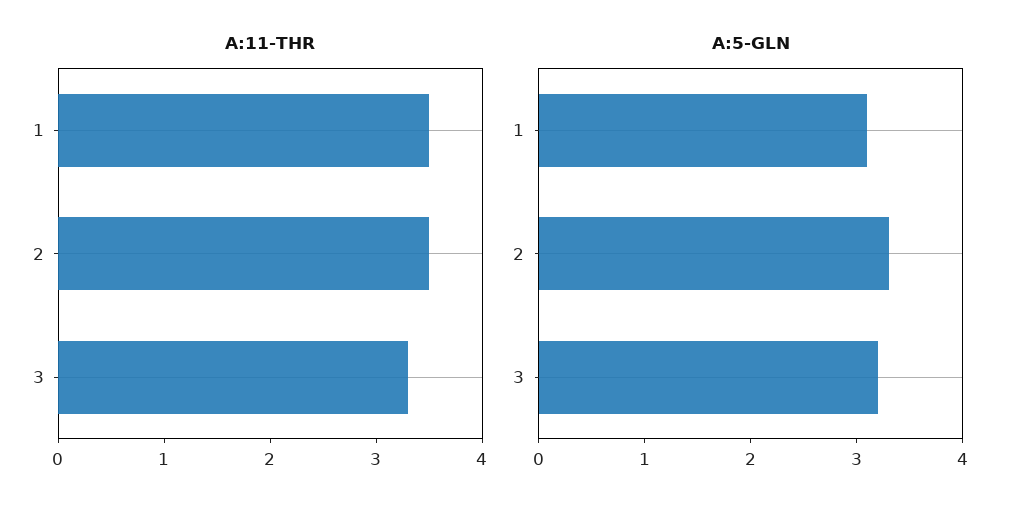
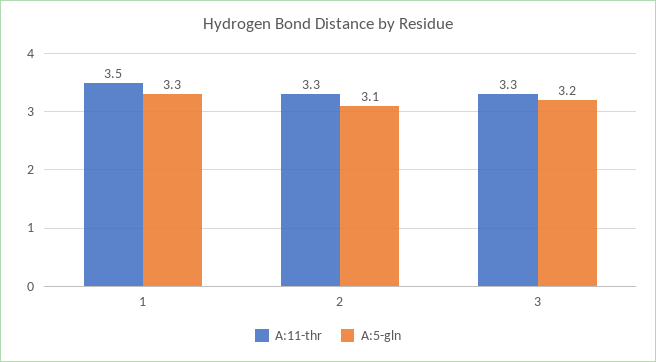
  {
    "A:11-THR": {
      "1": 3.5,
-     "2": 3.5,
+     "2": 3.3,
      "3": 3.3
    },
    "A:5-GLN": {
-     "1": 3.1,
+     "1": 3.3,
-     "2": 3.3,
+     "2": 3.1,
      "3": 3.2
    }
  }

